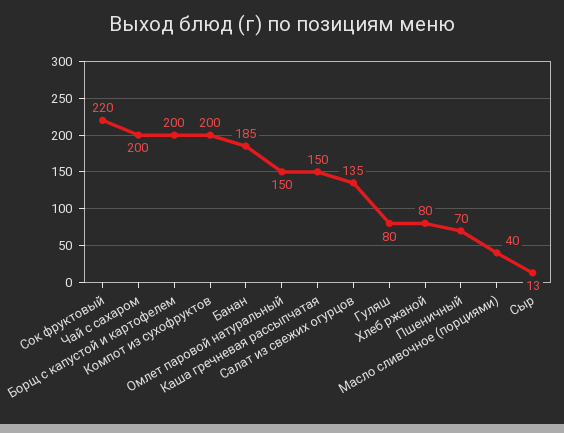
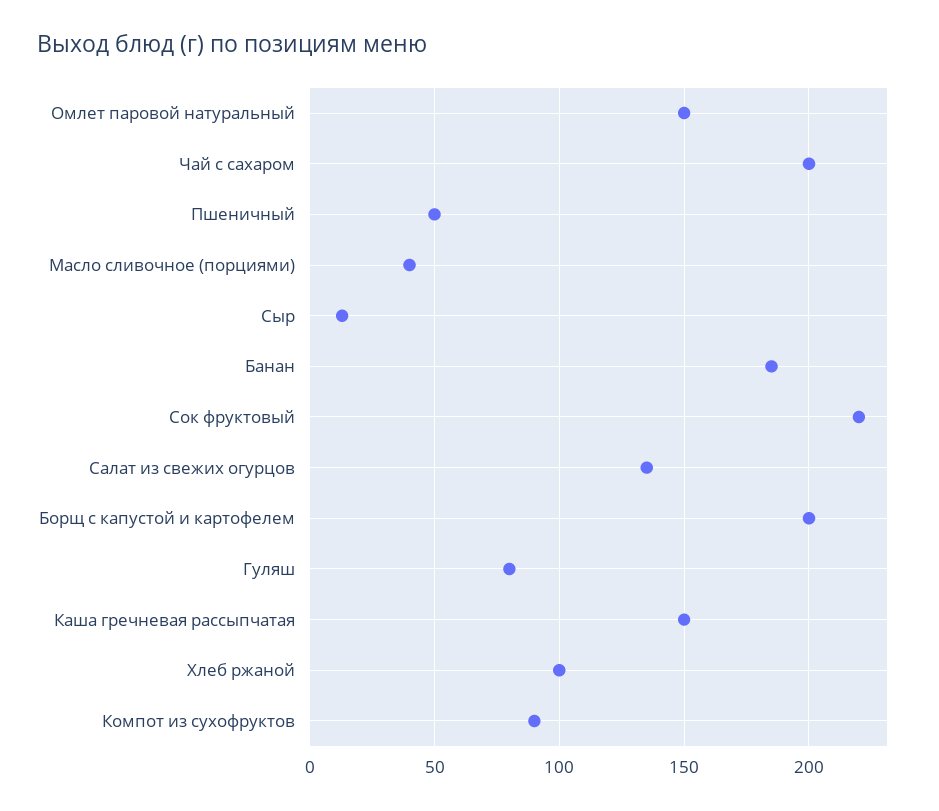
  {
    "Сок фруктовый": 220,
    "Чай с сахаром": 200,
    "Борщ с капустой и картофелем": 200,
-   "Компот из сухофруктов": 200,
+   "Компот из сухофруктов": 90,
    "Банан": 185,
    "Омлет паровой натуральный": 150,
    "Каша гречневая рассыпчатая": 150,
    "Салат из свежих огурцов": 135,
    "Гуляш": 80,
-   "Хлеб ржаной": 80,
+   "Хлеб ржаной": 100,
-   "Пшеничный": 70,
+   "Пшеничный": 50,
    "Масло сливочное (порциями)": 40,
    "Сыр": 13
  }

